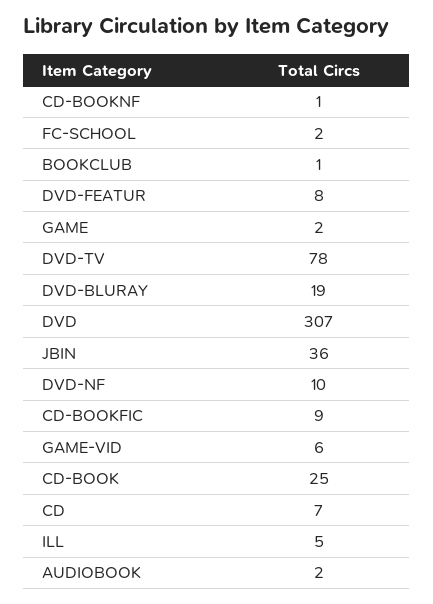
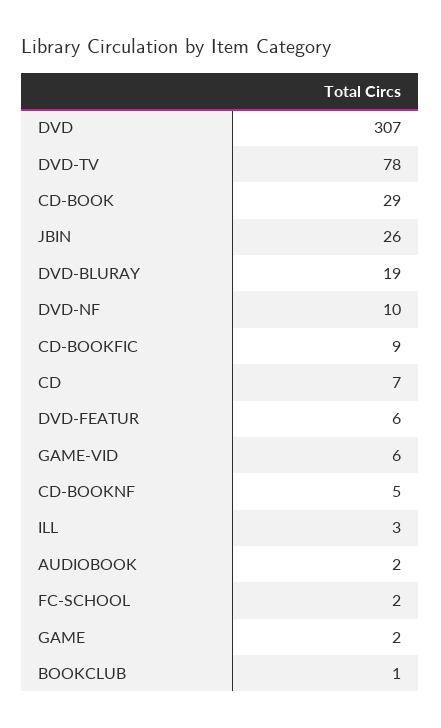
  {
-   "CD-BOOKNF": 1,
+   "CD-BOOKNF": 5,
    "FC-SCHOOL": 2,
    "BOOKCLUB": 1,
-   "DVD-FEATUR": 8,
+   "DVD-FEATUR": 6,
    "GAME": 2,
    "DVD-TV": 78,
    "DVD-BLURAY": 19,
    "DVD": 307,
-   "JBIN": 36,
+   "JBIN": 26,
    "DVD-NF": 10,
    "CD-BOOKFIC": 9,
    "GAME-VID": 6,
-   "CD-BOOK": 25,
+   "CD-BOOK": 29,
    "CD": 7,
-   "ILL": 5,
+   "ILL": 3,
    "AUDIOBOOK": 2
  }

